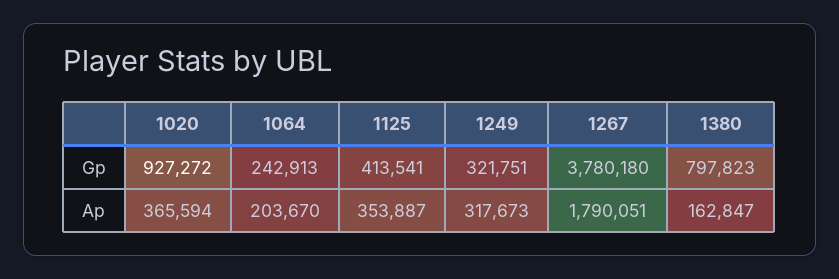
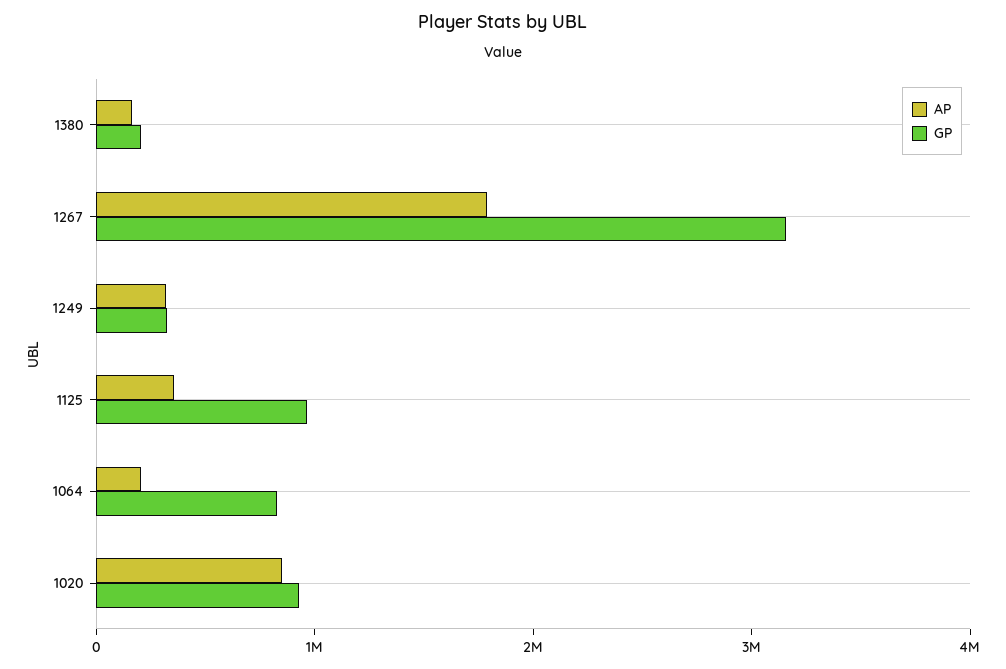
  {
    "Gp": {
      "1020": 927272,
-     "1064": 242913,
+     "1064": 800000,
-     "1125": 413541,
+     "1125": 1000000,
      "1249": 321751,
-     "1267": 3780180,
+     "1267": 3200000,
-     "1380": 797823
+     "1380": 200000
    },
    "Ap": {
-     "1020": 365594,
+     "1020": 800000,
      "1064": 203670,
      "1125": 353887,
      "1249": 317673,
      "1267": 1790051,
      "1380": 162847
    }
  }

